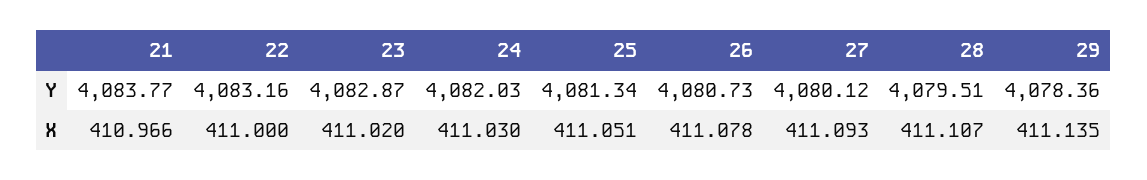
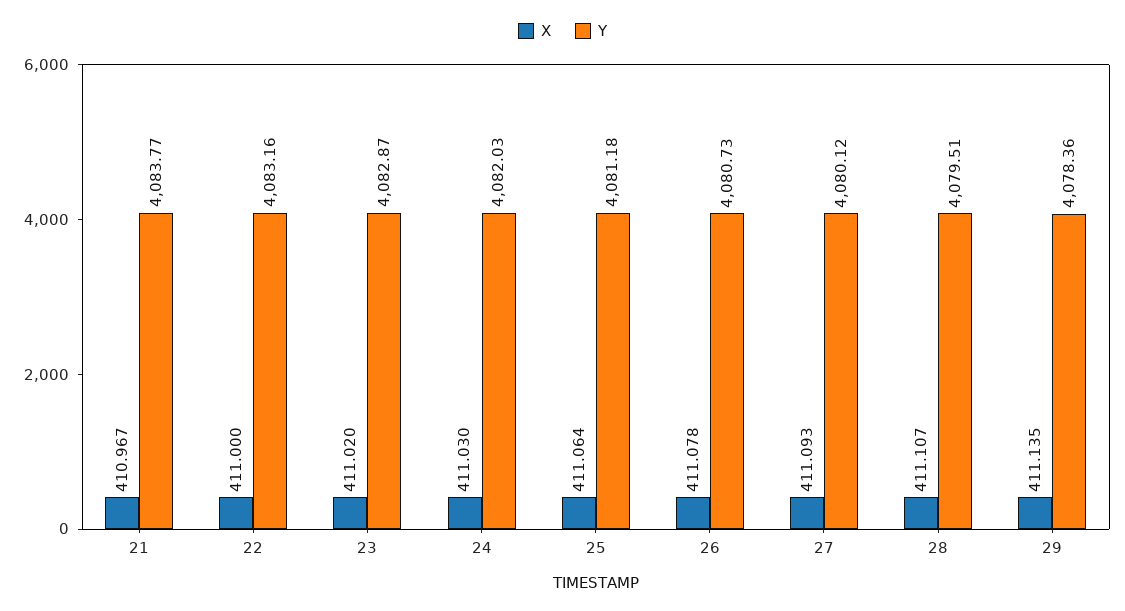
  {
    "Y": {
      "21": 4083.77,
      "22": 4083.16,
      "23": 4082.87,
      "24": 4082.03,
-     "25": 4081.34,
+     "25": 4081.18,
      "26": 4080.73,
      "27": 4080.12,
      "28": 4079.51,
      "29": 4078.36
    },
    "X": {
-     "21": 410.966,
+     "21": 410.967,
      "22": 411,
      "23": 411.02,
      "24": 411.03,
-     "25": 411.051,
+     "25": 411.064,
      "26": 411.078,
      "27": 411.093,
      "28": 411.107,
      "29": 411.135
    }
  }

